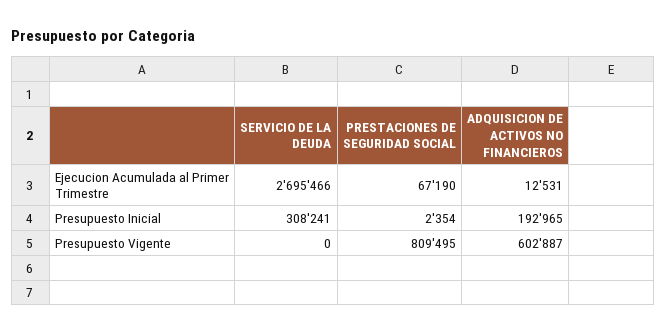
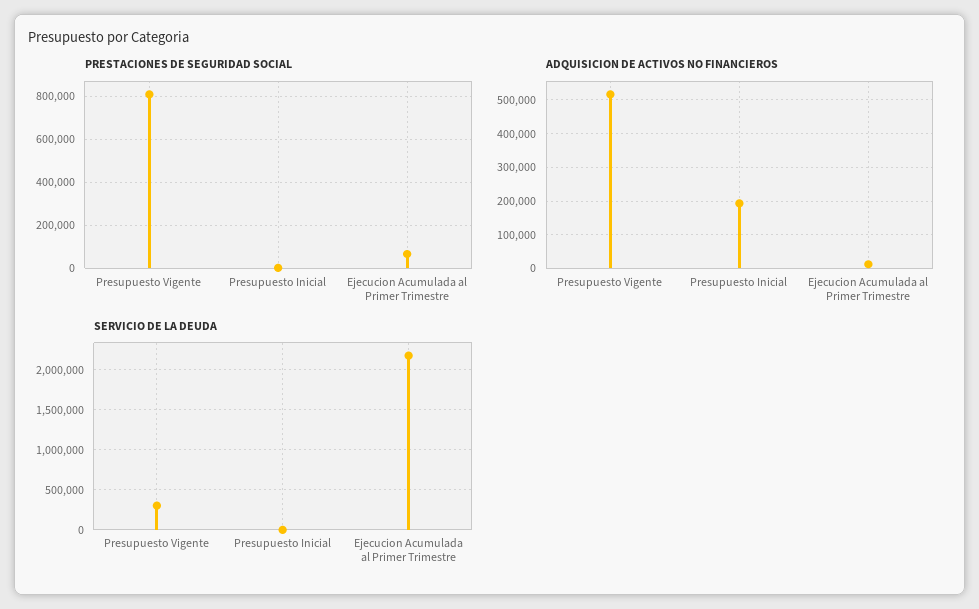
  {
    "SERVICIO DE LA DEUDA": {
-     "Ejecucion Acumulada al Primer Trimestre": 2695466,
+     "Ejecucion Acumulada al Primer Trimestre": 2200000,
-     "Presupuesto Inicial": 308241,
+     "Presupuesto Inicial": 0,
-     "Presupuesto Vigente": 0
+     "Presupuesto Vigente": 300000
    },
    "PRESTACIONES DE SEGURIDAD SOCIAL": {
      "Ejecucion Acumulada al Primer Trimestre": 67190,
      "Presupuesto Inicial": 2354,
      "Presupuesto Vigente": 809495
    },
    "ADQUISICION DE ACTIVOS NO FINANCIEROS": {
      "Ejecucion Acumulada al Primer Trimestre": 12531,
      "Presupuesto Inicial": 192965,
-     "Presupuesto Vigente": 602887
+     "Presupuesto Vigente": 520000
    }
  }

